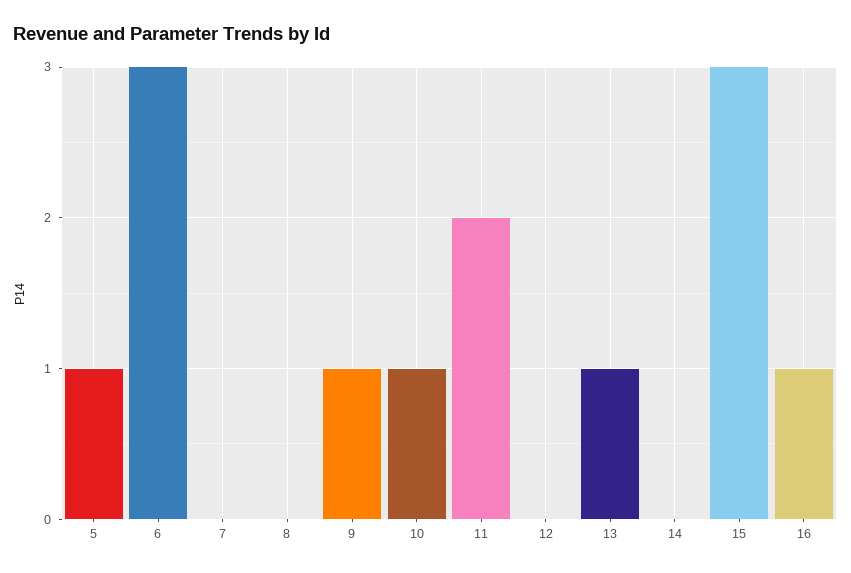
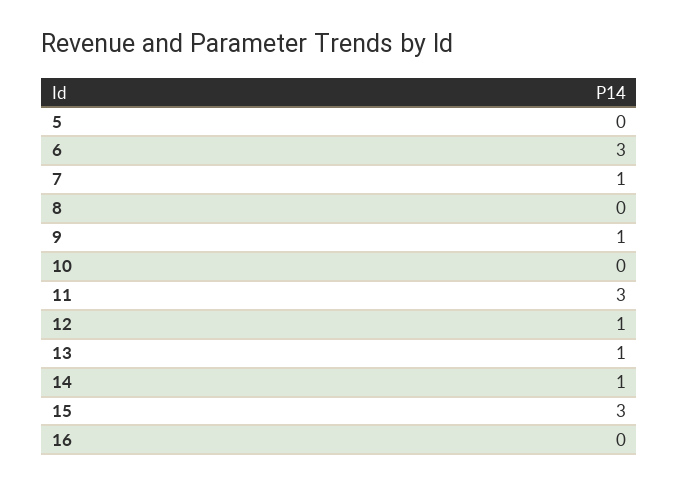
  {
-   "5": 1,
+   "5": 0,
    "6": 3,
-   "7": 0,
+   "7": 1,
    "8": 0,
    "9": 1,
-   "10": 1,
+   "10": 0,
-   "11": 2,
+   "11": 3,
-   "12": 0,
+   "12": 1,
    "13": 1,
-   "14": 0,
+   "14": 1,
    "15": 3,
-   "16": 1
+   "16": 0
  }

